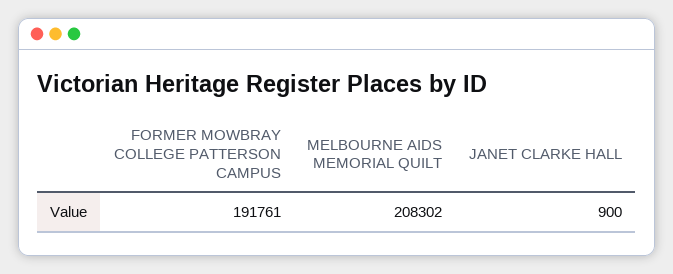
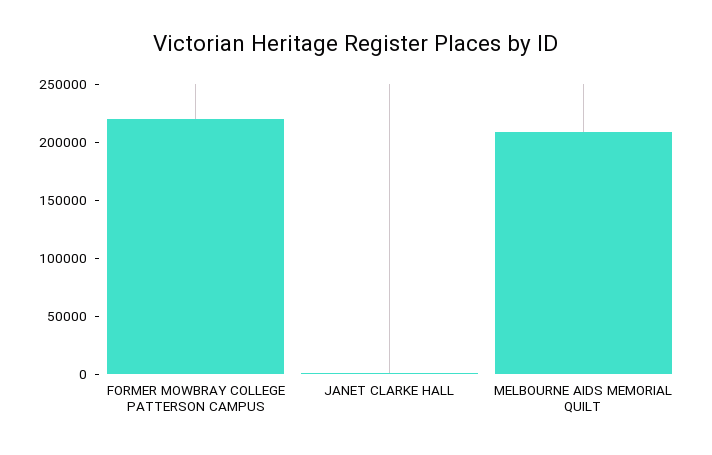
  {
-   "FORMER MOWBRAY COLLEGE PATTERSON CAMPUS": 191761,
+   "FORMER MOWBRAY COLLEGE PATTERSON CAMPUS": 220000,
    "MELBOURNE AIDS MEMORIAL QUILT": 208302,
    "JANET CLARKE HALL": 900
  }

